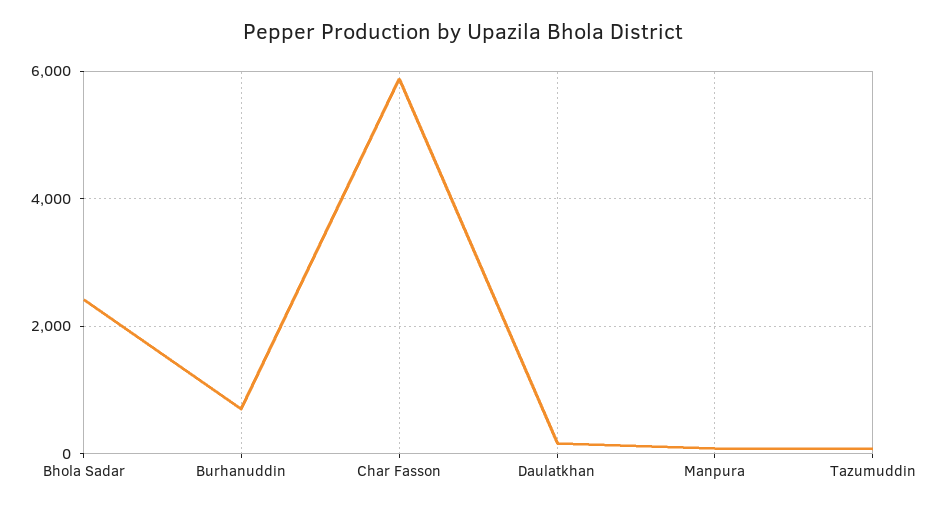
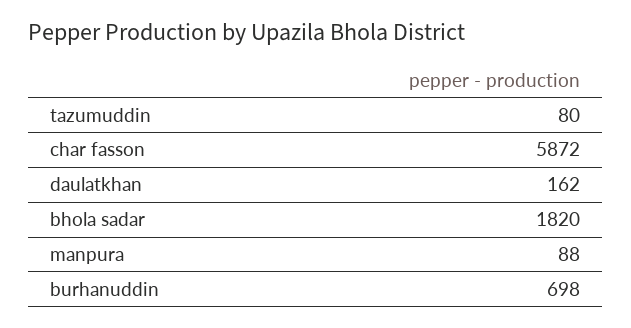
  {
-   "Bhola Sadar": 2400,
+   "Bhola Sadar": 1820,
    "Burhanuddin": 698,
    "Char Fasson": 5872,
    "Daulatkhan": 162,
    "Manpura": 88,
    "Tazumuddin": 80
  }

